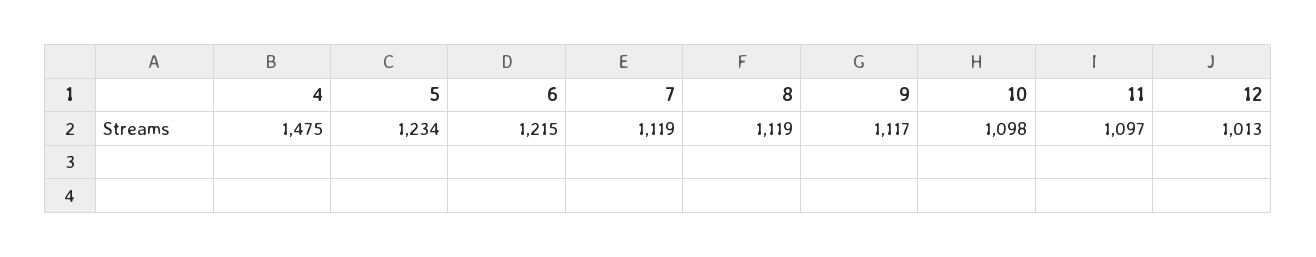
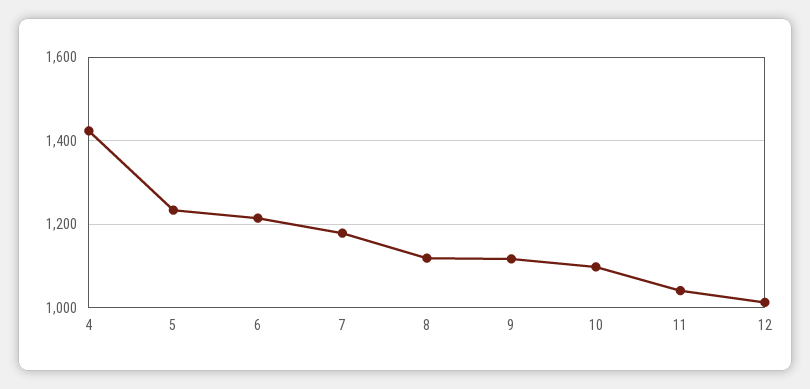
  {
-   "4": 1475,
+   "4": 1420,
    "5": 1234,
    "6": 1215,
-   "7": 1119,
+   "7": 1180,
    "8": 1119,
    "9": 1117,
    "10": 1098,
-   "11": 1097,
+   "11": 1040,
    "12": 1013
  }

